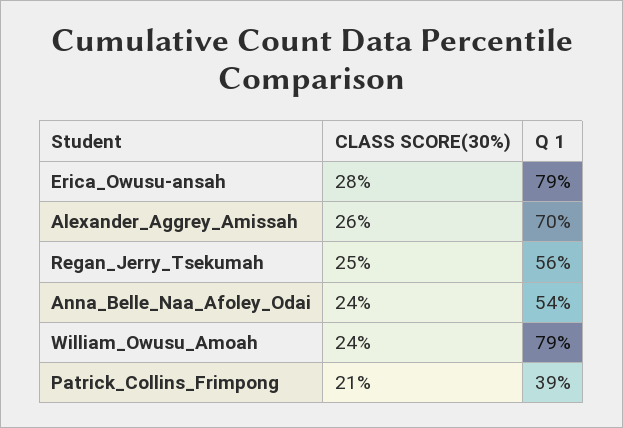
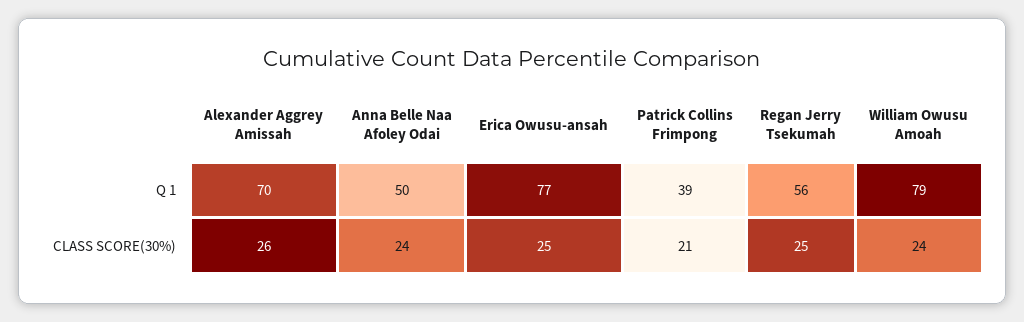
  {
    "CLASS SCORE(30%)": {
-     "Erica_Owusu-ansah": 28,
+     "Erica_Owusu-ansah": 25,
      "Alexander_Aggrey_Amissah": 26,
      "Regan_Jerry_Tsekumah": 25,
      "Anna_Belle_Naa_Afoley_Odai": 24,
      "William_Owusu_Amoah": 24,
      "Patrick_Collins_Frimpong": 21
    },
    "Q 1": {
-     "Erica_Owusu-ansah": 79,
+     "Erica_Owusu-ansah": 77,
      "Alexander_Aggrey_Amissah": 70,
      "Regan_Jerry_Tsekumah": 56,
-     "Anna_Belle_Naa_Afoley_Odai": 54,
+     "Anna_Belle_Naa_Afoley_Odai": 50,
      "William_Owusu_Amoah": 79,
      "Patrick_Collins_Frimpong": 39
    }
  }

